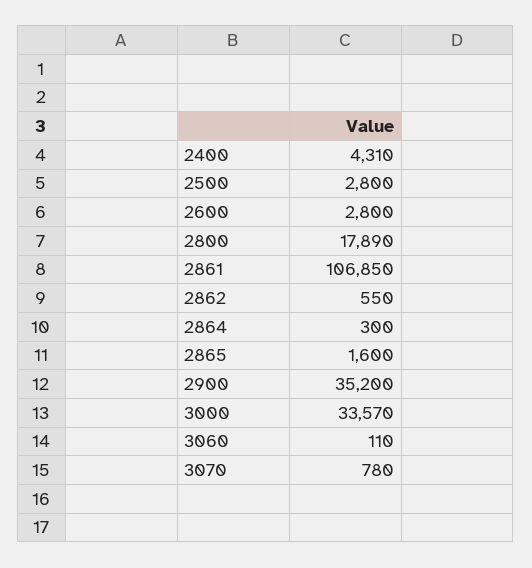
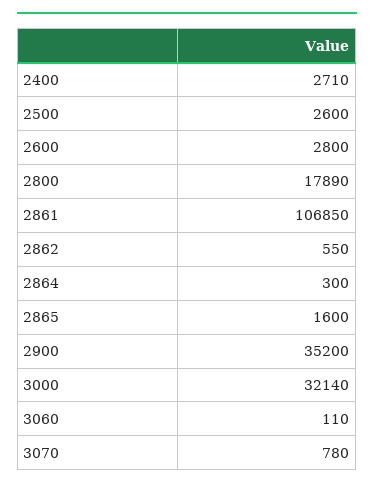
  {
-   "2400": 4310,
+   "2400": 2710,
-   "2500": 2800,
+   "2500": 2600,
    "2600": 2800,
    "2800": 17890,
    "2861": 106850,
    "2862": 550,
    "2864": 300,
    "2865": 1600,
    "2900": 35200,
-   "3000": 33570,
+   "3000": 32140,
    "3060": 110,
    "3070": 780
  }

